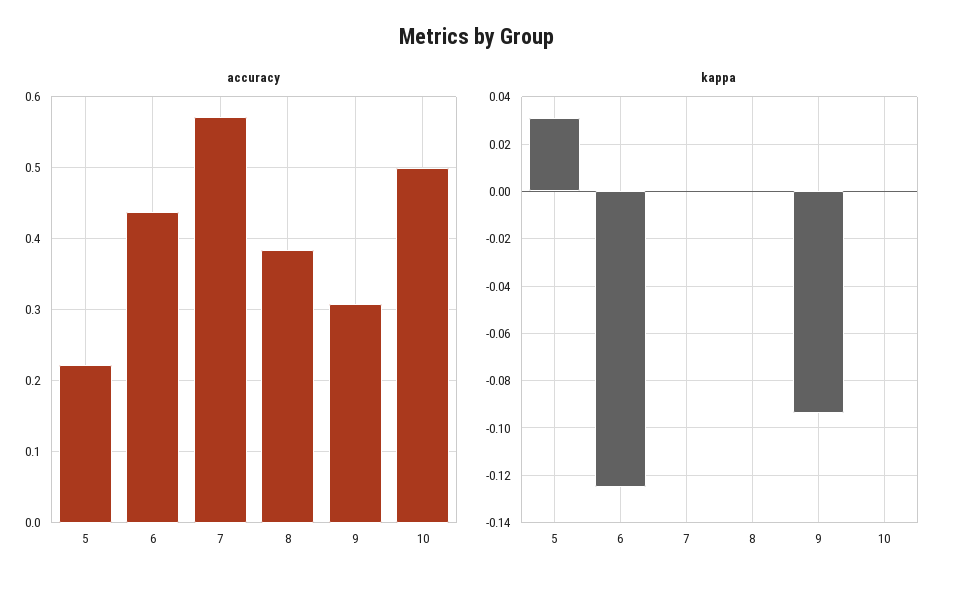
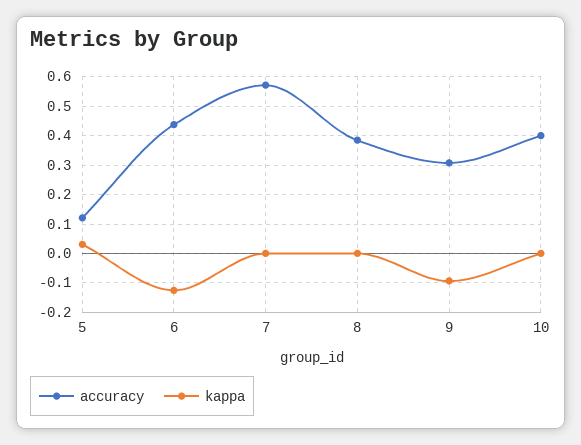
  {
    "accuracy": {
-     "5": 0.22,
+     "5": 0.125,
      "6": 0.44,
      "7": 0.57,
      "8": 0.38,
      "9": 0.31,
-     "10": 0.5
+     "10": 0.4
    },
    "kappa": {
      "5": 0.03,
      "6": -0.125,
      "7": 0,
      "8": 0,
      "9": -0.095,
      "10": 0
    }
  }

